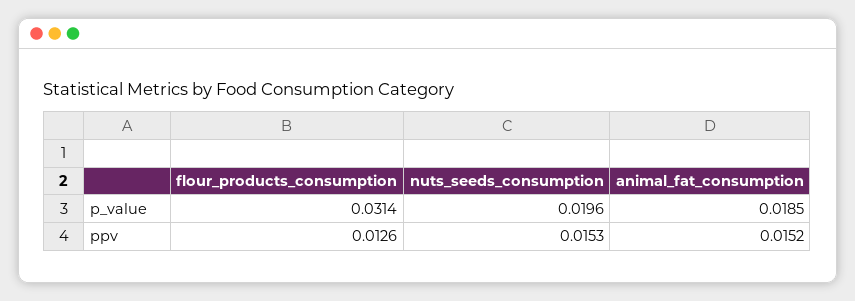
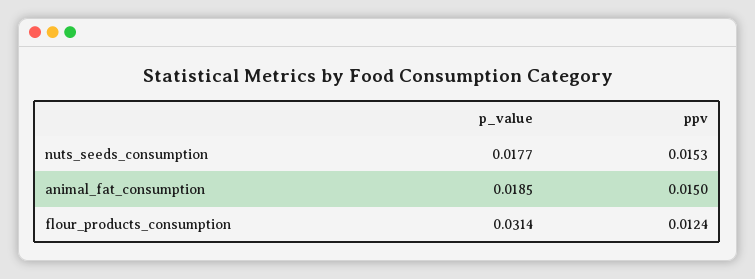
  {
    "flour_products_consumption": {
      "p_value": 0.0314,
-     "ppv": 0.0126
+     "ppv": 0.0124
    },
    "nuts_seeds_consumption": {
-     "p_value": 0.0196,
+     "p_value": 0.0177,
      "ppv": 0.0153
    },
    "animal_fat_consumption": {
      "p_value": 0.0185,
-     "ppv": 0.0152
+     "ppv": 0.015
    }
  }

